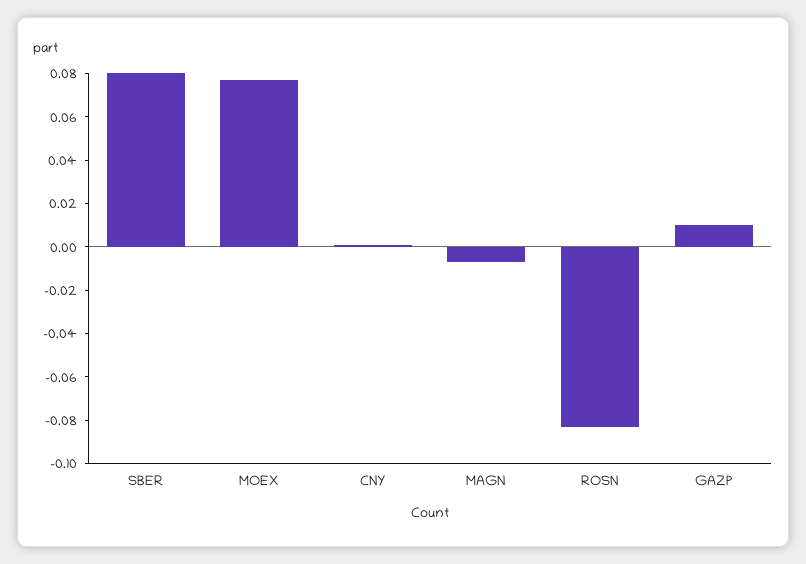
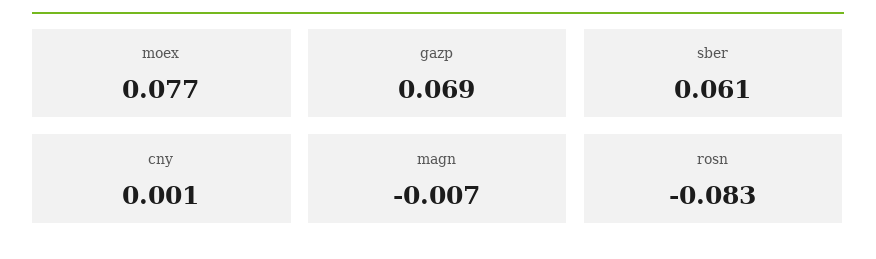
  {
-   "SBER": 0.08,
+   "SBER": 0.061,
    "MOEX": 0.077,
    "CNY": 0.001,
    "MAGN": -0.007,
    "ROSN": -0.083,
-   "GAZP": 0.01
+   "GAZP": 0.069
  }

